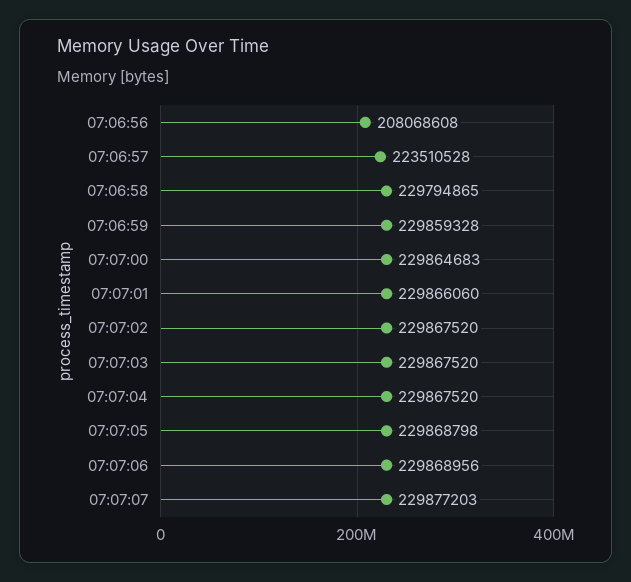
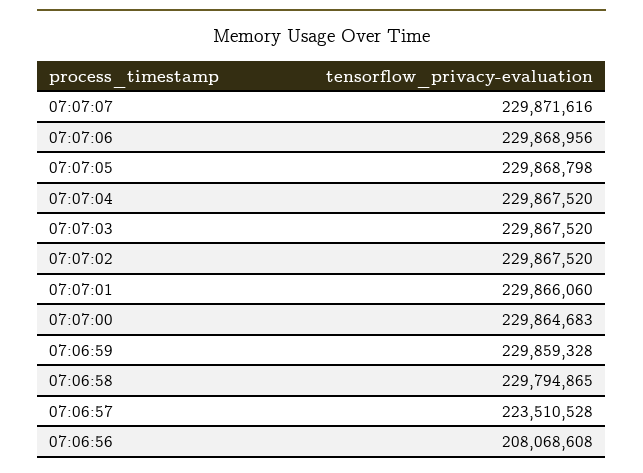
  {
    "07:06:56": 208068608,
    "07:06:57": 223510528,
    "07:06:58": 229794865,
    "07:06:59": 229859328,
    "07:07:00": 229864683,
    "07:07:01": 229866060,
    "07:07:02": 229867520,
    "07:07:03": 229867520,
    "07:07:04": 229867520,
    "07:07:05": 229868798,
    "07:07:06": 229868956,
-   "07:07:07": 229877203
+   "07:07:07": 229871616
  }

